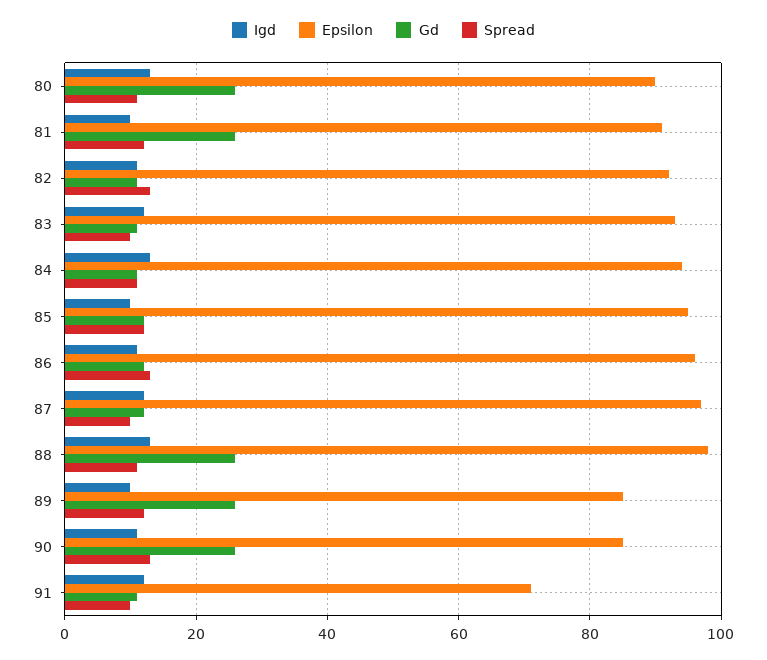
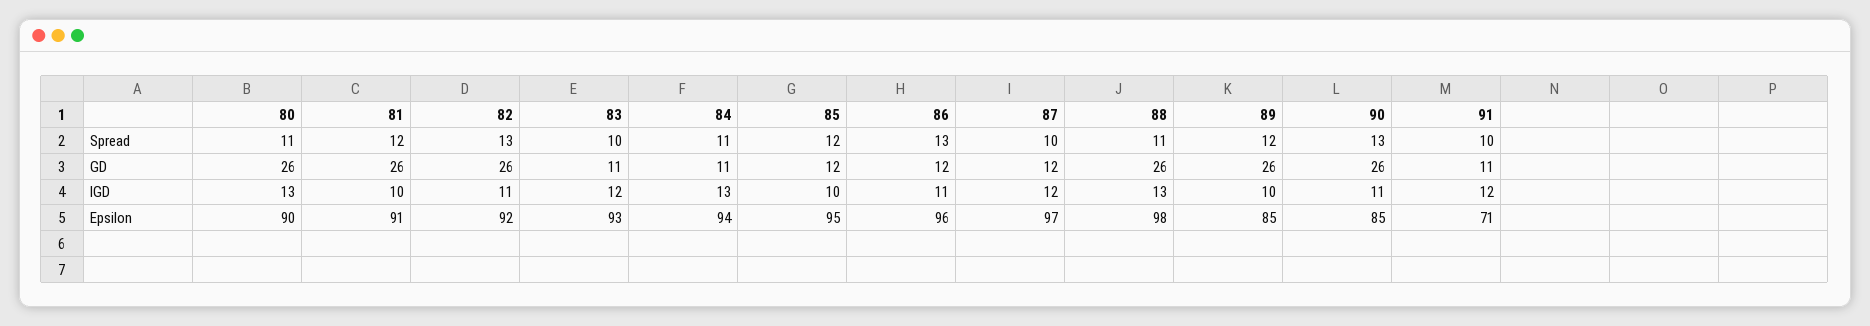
  {
    "Igd": {
      "80": 13,
      "81": 10,
      "82": 11,
      "83": 12,
      "84": 13,
      "85": 10,
      "86": 11,
      "87": 12,
      "88": 13,
      "89": 10,
      "90": 11,
      "91": 12
    },
    "Epsilon": {
      "80": 90,
      "81": 91,
      "82": 92,
      "83": 93,
      "84": 94,
      "85": 95,
      "86": 96,
      "87": 97,
      "88": 98,
      "89": 85,
      "90": 85,
      "91": 71
    },
    "Gd": {
      "80": 26,
      "81": 26,
-     "82": 10,
+     "82": 26,
      "83": 11,
      "84": 11,
      "85": 12,
      "86": 12,
      "87": 12,
      "88": 26,
      "89": 26,
      "90": 26,
      "91": 11
    },
    "Spread": {
      "80": 11,
      "81": 12,
      "82": 13,
      "83": 10,
      "84": 11,
      "85": 12,
      "86": 13,
      "87": 10,
      "88": 11,
      "89": 12,
      "90": 13,
      "91": 10
    }
  }

